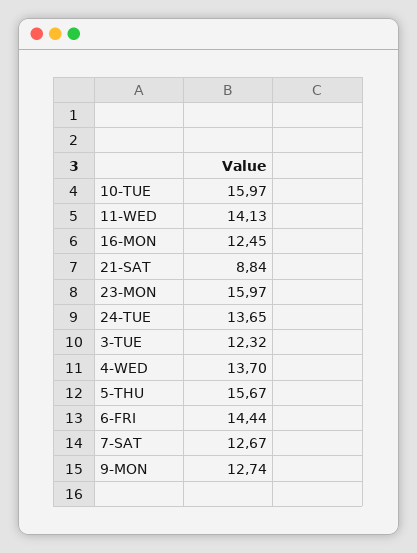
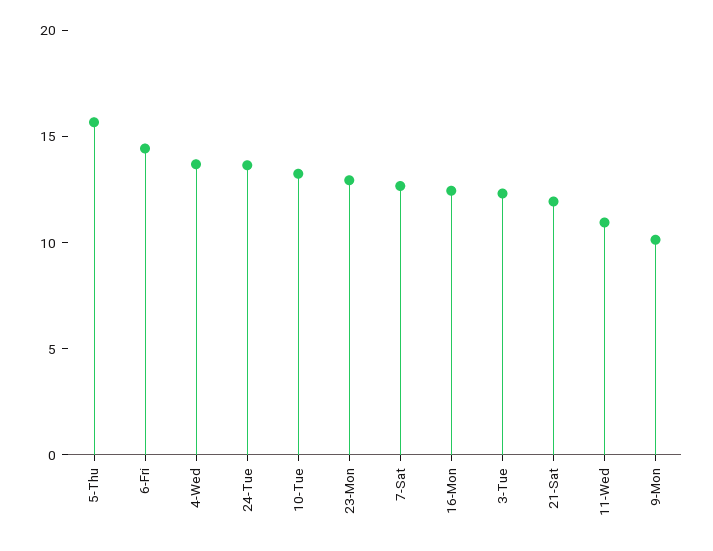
  {
-   "10-TUE": 15.97,
+   "10-TUE": 13,
-   "11-WED": 14.13,
+   "11-WED": 11,
    "16-MON": 12.45,
-   "21-SAT": 8.84,
+   "21-SAT": 12,
-   "23-MON": 15.97,
+   "23-MON": 13,
    "24-TUE": 13.65,
    "3-TUE": 12.32,
    "4-WED": 13.7,
    "5-THU": 15.67,
    "6-FRI": 14.44,
    "7-SAT": 12.67,
-   "9-MON": 12.74
+   "9-MON": 10
  }

